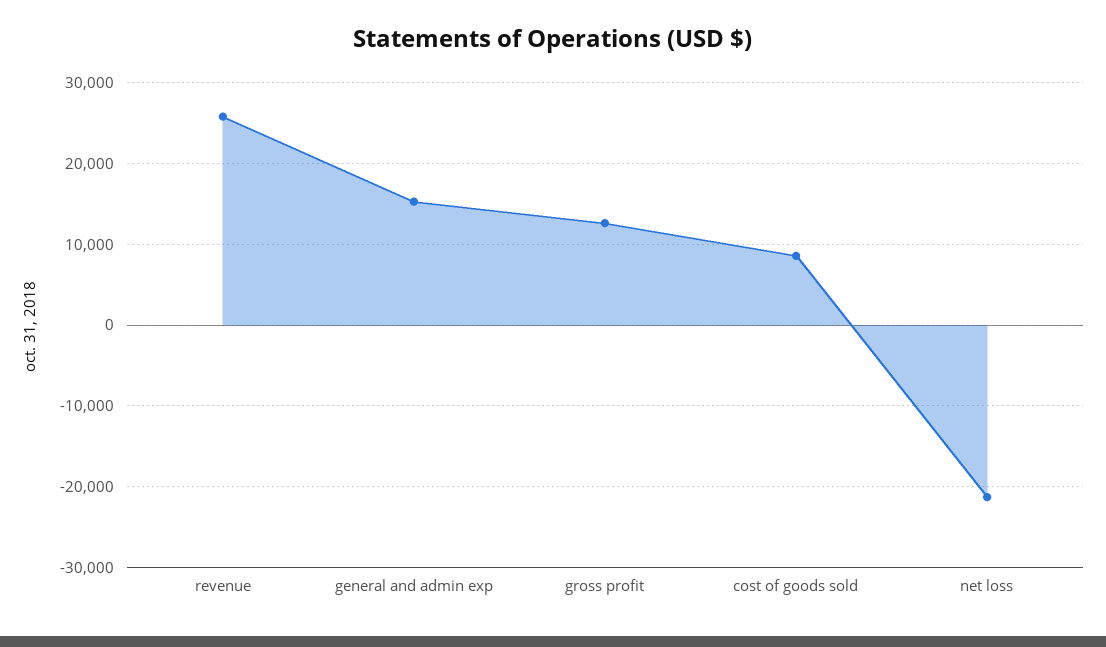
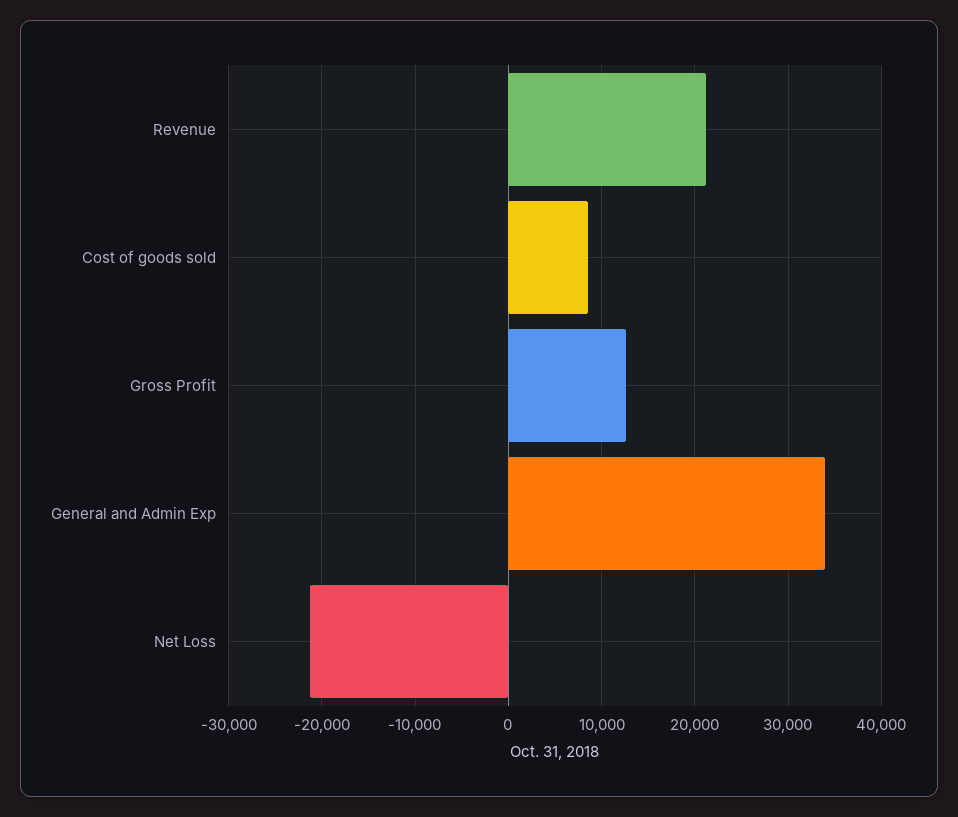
  {
-   "revenue": 26000,
+   "revenue": 21000,
-   "general and admin exp": 15000,
+   "general and admin exp": 34000,
    "gross profit": 13000,
    "cost of goods sold": 9000,
    "net loss": -21000
  }

